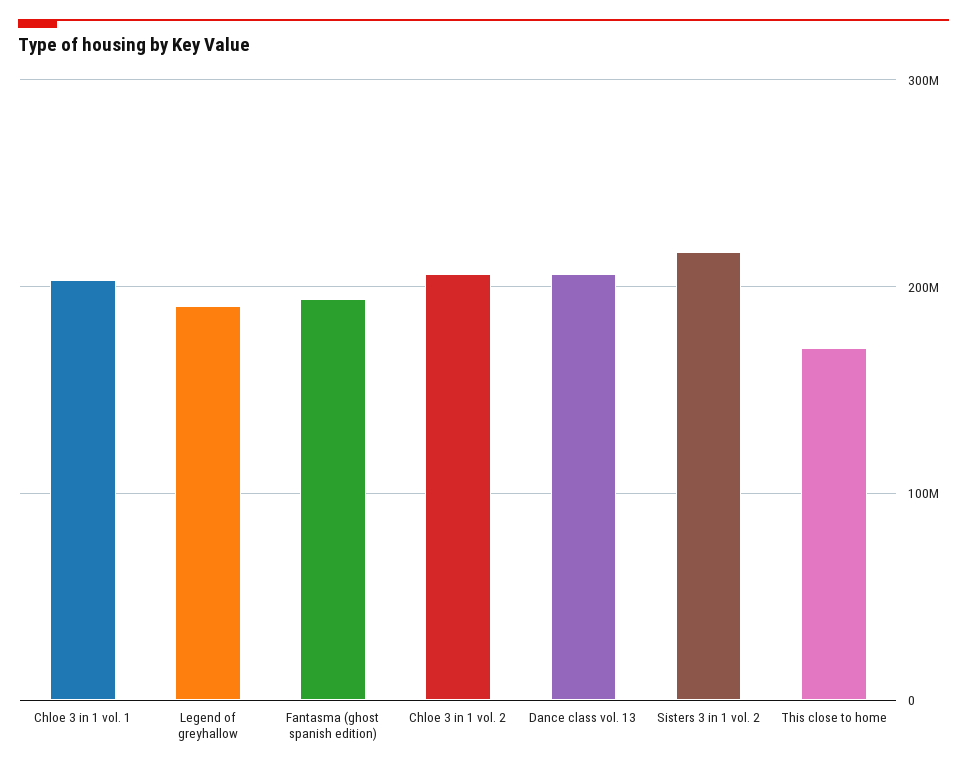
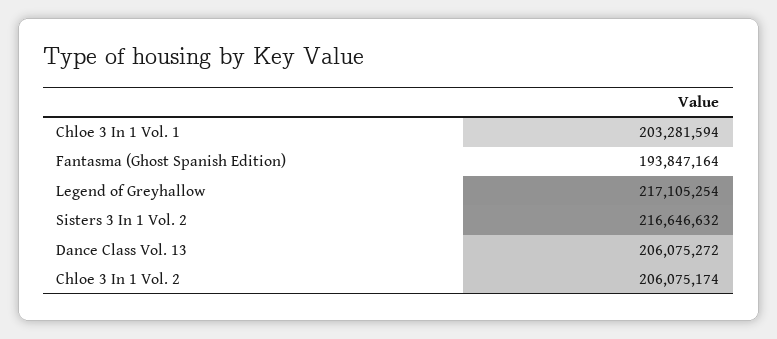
  {
    "Chloe 3 in 1 vol. 1": 203281594,
-   "Legend of greyhallow": 190000000,
+   "Legend of greyhallow": 217105254,
    "Fantasma (ghost spanish edition)": 193847164,
    "Chloe 3 in 1 vol. 2": 206075174,
    "Dance class vol. 13": 206075272,
-   "Sisters 3 in 1 vol. 2": 216646632,
+   "Sisters 3 in 1 vol. 2": 216646632
-   "This close to home": 170000000
  }

